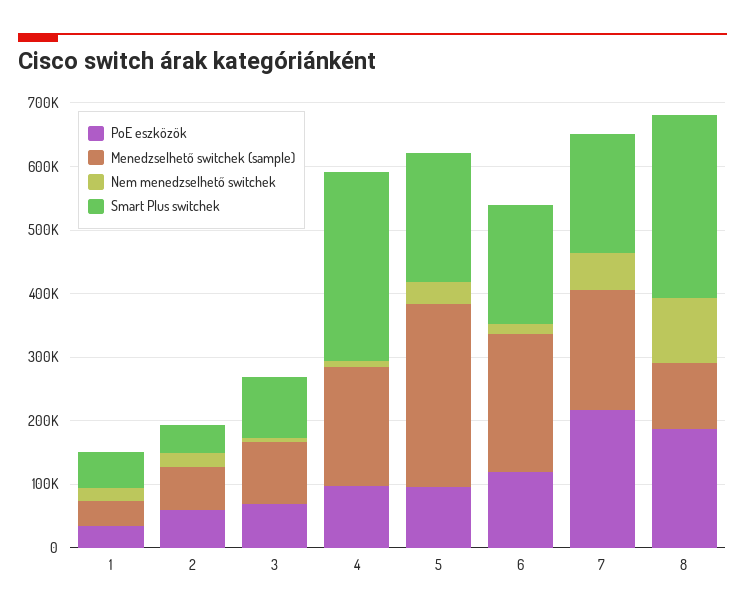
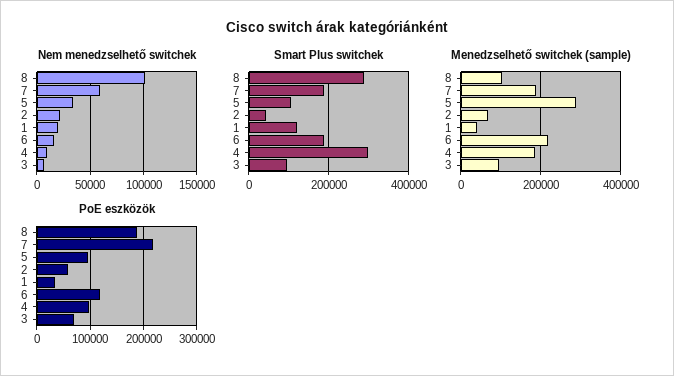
  {
    "PoE eszközök": {
      "1": 40000,
      "2": 60000,
      "3": 60000,
      "4": 100000,
      "5": 100000,
      "6": 120000,
      "7": 220000,
      "8": 180000
    },
    "Menedzselhető switchek (sample)": {
      "1": 40000,
      "2": 60000,
      "3": 100000,
      "4": 180000,
      "5": 280000,
      "6": 220000,
      "7": 180000,
      "8": 100000
    },
    "Nem menedzselhető switchek": {
      "1": 20000,
      "2": 20000,
      "3": 10000,
      "4": 10000,
      "5": 30000,
      "6": 20000,
      "7": 60000,
      "8": 100000
    },
    "Smart Plus switchek": {
-     "1": 60000,
+     "1": 120000,
      "2": 40000,
      "3": 100000,
      "4": 300000,
-     "5": 200000,
+     "5": 100000,
      "6": 180000,
      "7": 180000,
      "8": 280000
    }
  }

